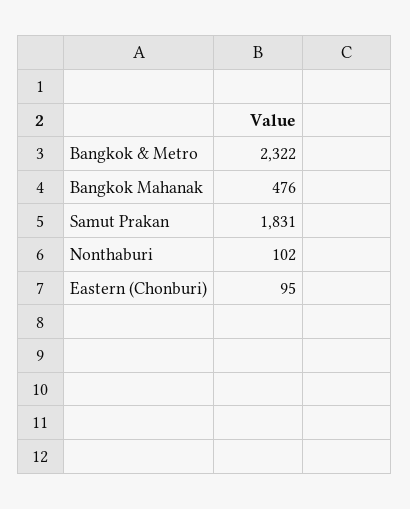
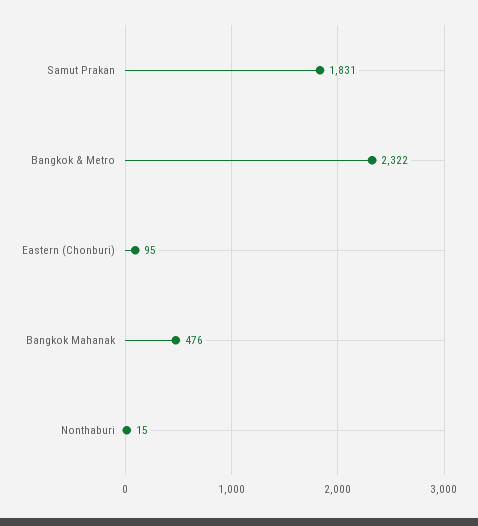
  {
    "Bangkok & Metro": 2322,
    "Bangkok Mahanak": 476,
    "Samut Prakan": 1831,
-   "Nonthaburi": 102,
+   "Nonthaburi": 15,
    "Eastern (Chonburi)": 95
  }

